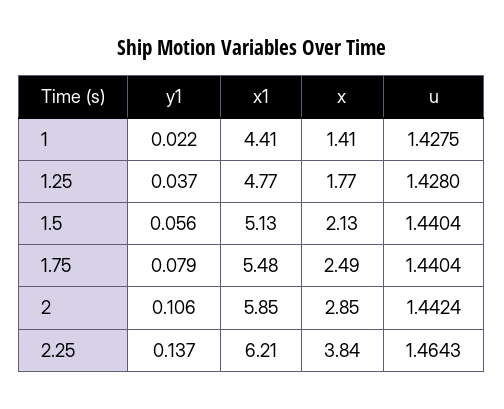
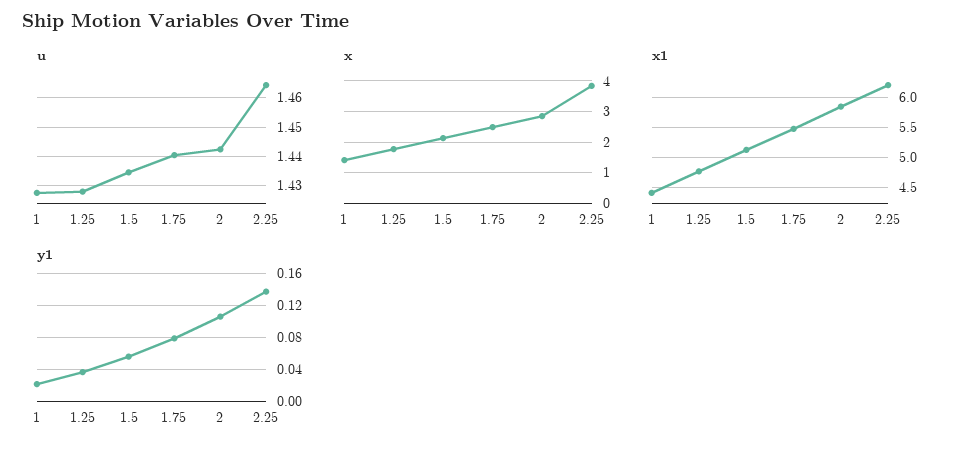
  {
    "y1": {
      "1": 0.022,
      "1.25": 0.037,
      "1.5": 0.056,
      "1.75": 0.079,
      "2": 0.106,
      "2.25": 0.137
    },
    "x1": {
      "1": 4.41,
      "1.25": 4.77,
      "1.5": 5.13,
      "1.75": 5.48,
      "2": 5.85,
      "2.25": 6.21
    },
    "x": {
      "1": 1.41,
      "1.25": 1.77,
      "1.5": 2.13,
      "1.75": 2.49,
      "2": 2.85,
      "2.25": 3.84
    },
    "u": {
      "1": 1.4275,
      "1.25": 1.428,
-     "1.5": 1.4404,
+     "1.5": 1.435,
      "1.75": 1.4404,
      "2": 1.4424,
      "2.25": 1.4643
    }
  }

